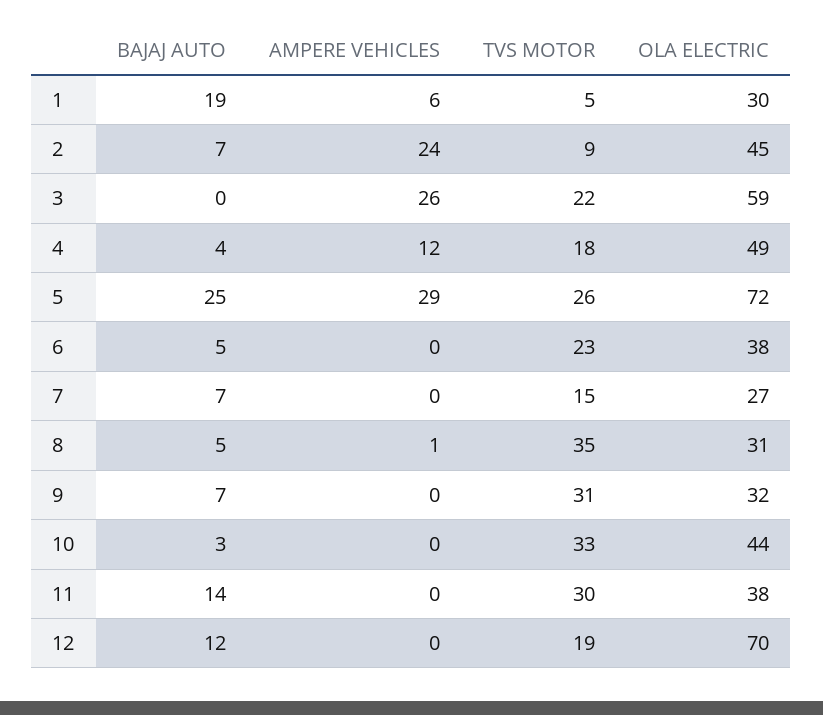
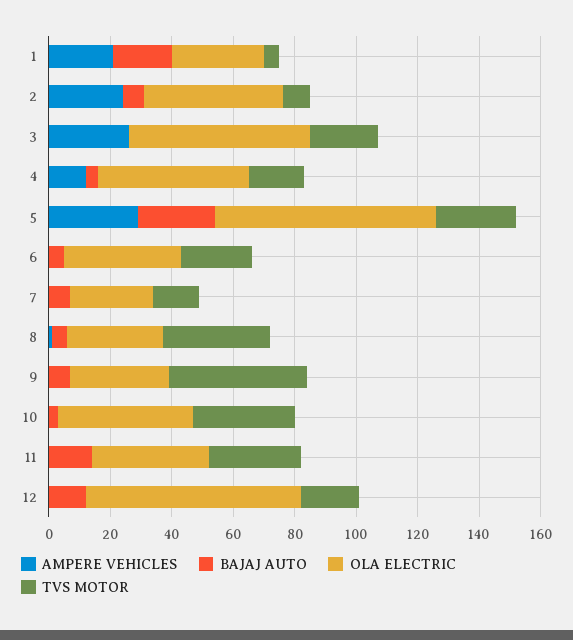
  {
    "BAJAJ AUTO": {
      "1": 19,
      "2": 7,
      "3": 0,
      "4": 4,
      "5": 25,
      "6": 5,
      "7": 7,
      "8": 5,
      "9": 7,
      "10": 3,
      "11": 14,
      "12": 12
    },
    "AMPERE VEHICLES": {
-     "1": 6,
+     "1": 20,
      "2": 24,
      "3": 26,
      "4": 12,
      "5": 29,
      "6": 0,
      "7": 0,
      "8": 1,
      "9": 0,
      "10": 0,
      "11": 0,
      "12": 0
    },
    "TVS MOTOR": {
      "1": 5,
      "2": 9,
      "3": 22,
      "4": 18,
      "5": 26,
      "6": 23,
      "7": 15,
      "8": 35,
-     "9": 31,
+     "9": 45,
      "10": 33,
      "11": 30,
      "12": 19
    },
    "OLA ELECTRIC": {
      "1": 30,
      "2": 45,
      "3": 59,
      "4": 49,
      "5": 72,
      "6": 38,
      "7": 27,
      "8": 31,
      "9": 32,
      "10": 44,
      "11": 38,
      "12": 70
    }
  }

